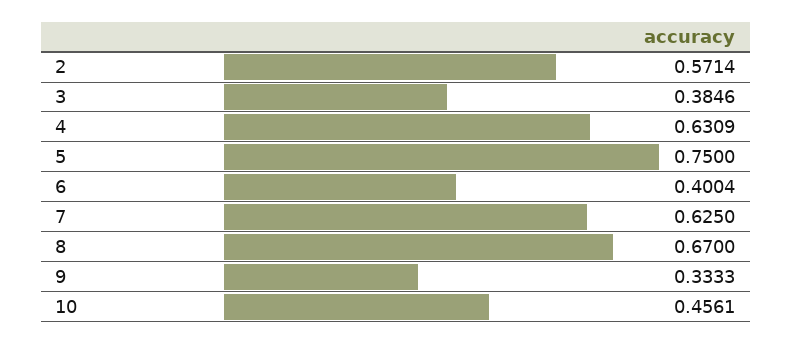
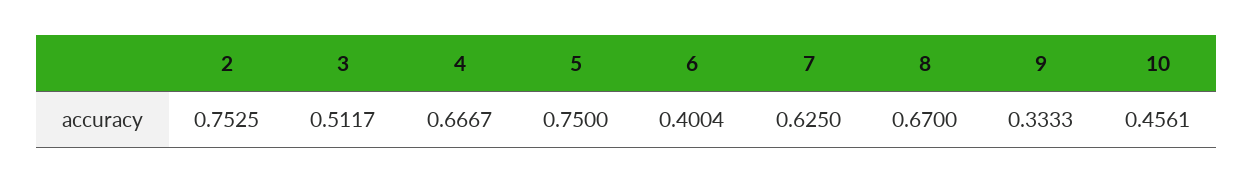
  {
-   "2": 0.5714,
+   "2": 0.7525,
-   "3": 0.3846,
+   "3": 0.5117,
-   "4": 0.6309,
+   "4": 0.6667,
    "5": 0.75,
    "6": 0.4004,
    "7": 0.625,
    "8": 0.67,
    "9": 0.3333,
    "10": 0.4561
  }

